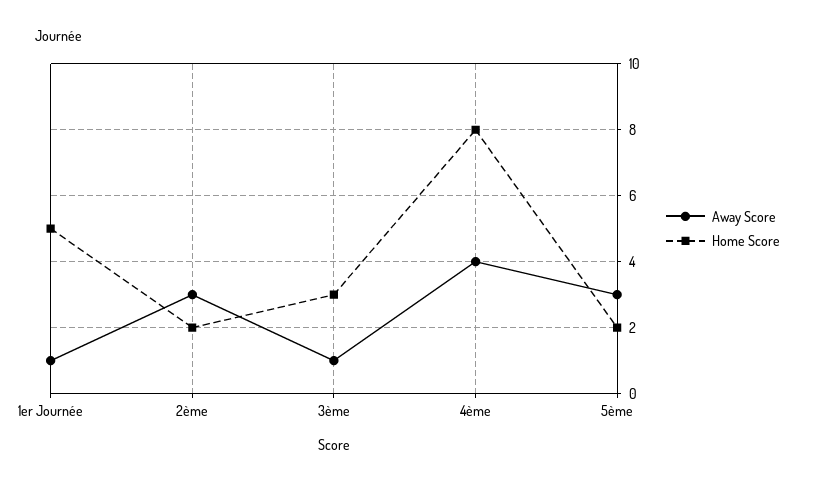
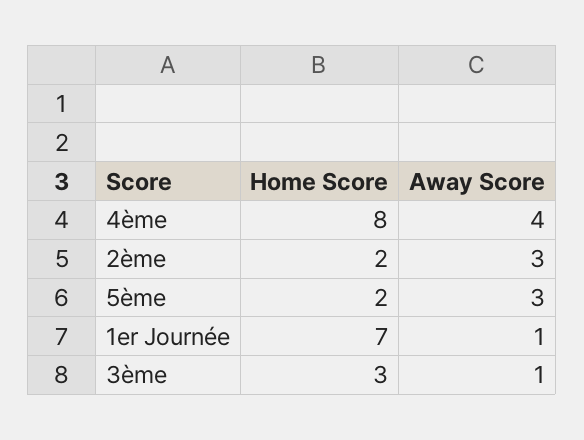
  {
    "Away Score": {
      "1er Journée": 1,
      "2ème": 3,
      "3ème": 1,
      "4ème": 4,
      "5ème": 3
    },
    "Home Score": {
-     "1er Journée": 5,
+     "1er Journée": 7,
      "2ème": 2,
      "3ème": 3,
      "4ème": 8,
      "5ème": 2
    }
  }

